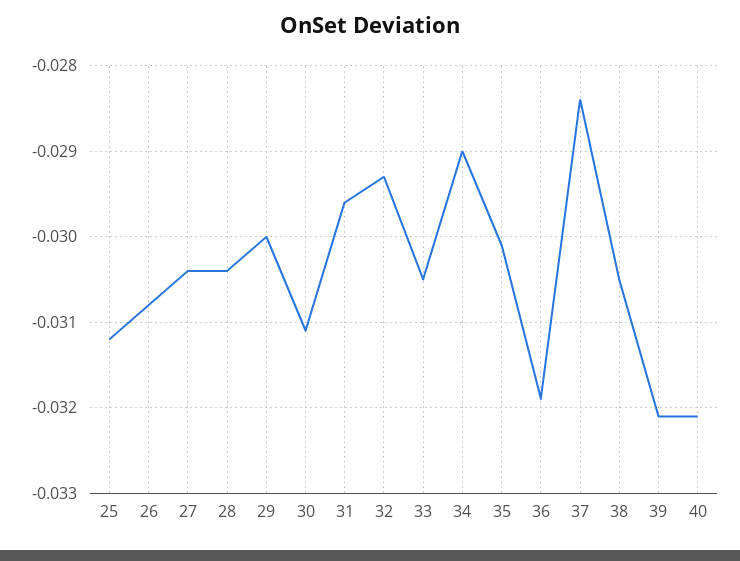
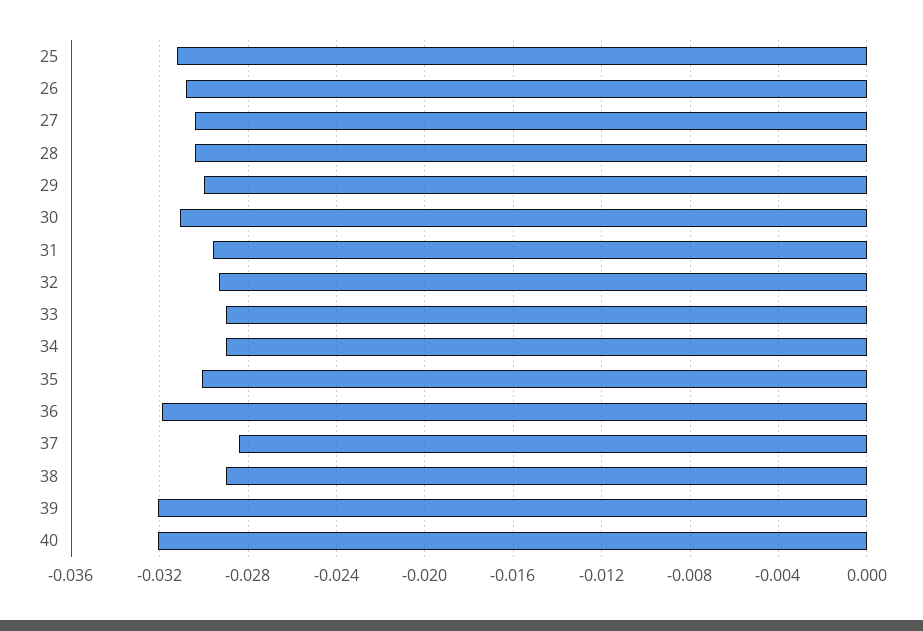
  {
    "25": -0.0312,
    "26": -0.0308,
    "27": -0.0304,
    "28": -0.0304,
    "29": -0.03,
    "30": -0.0311,
    "31": -0.0296,
    "32": -0.0293,
-   "33": -0.0305,
+   "33": -0.029,
    "34": -0.029,
    "35": -0.0301,
    "36": -0.0319,
    "37": -0.0284,
-   "38": -0.0305,
+   "38": -0.029,
    "39": -0.0321,
    "40": -0.0321
  }

